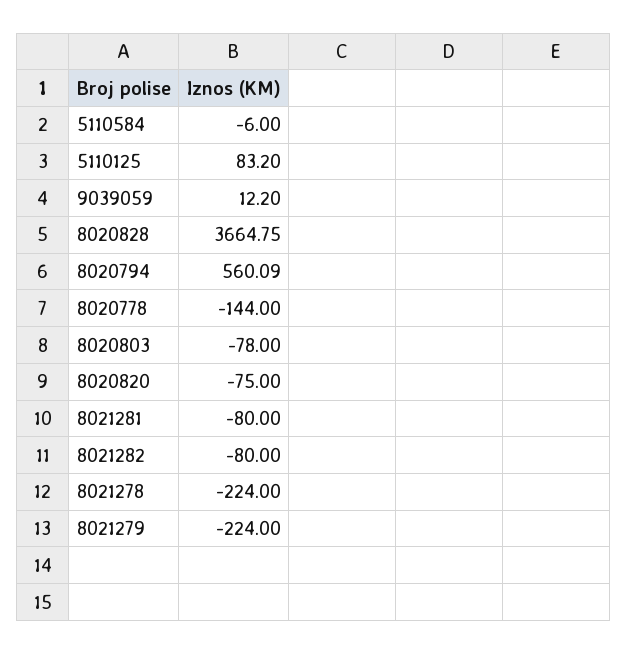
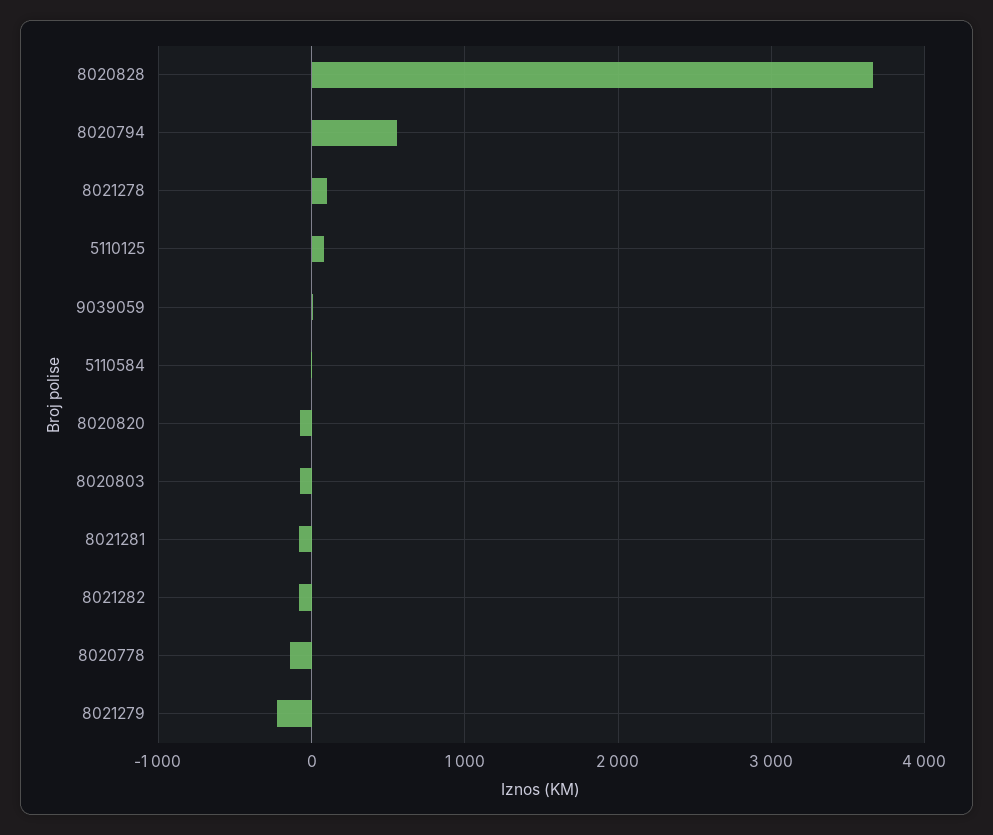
  {
    "5110584": -6,
    "5110125": 83.2,
    "9039059": 12.2,
    "8020828": 3664.75,
    "8020794": 560.09,
    "8020778": -144,
    "8020803": -78,
    "8020820": -75,
    "8021281": -80,
    "8021282": -80,
-   "8021278": -224,
+   "8021278": 100,
    "8021279": -224
  }

